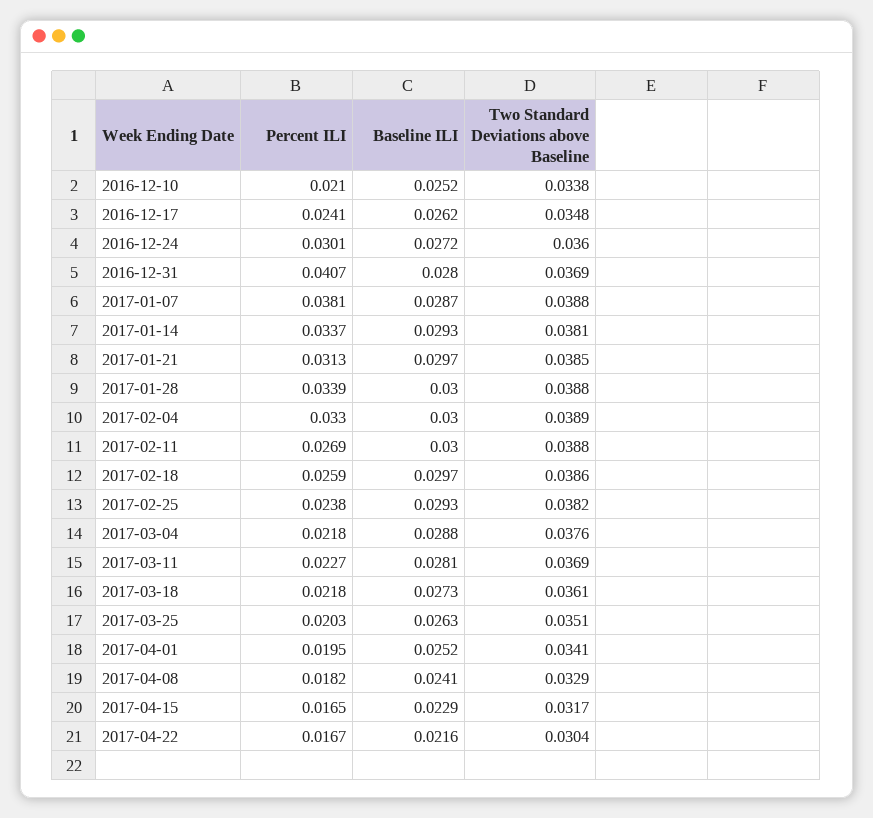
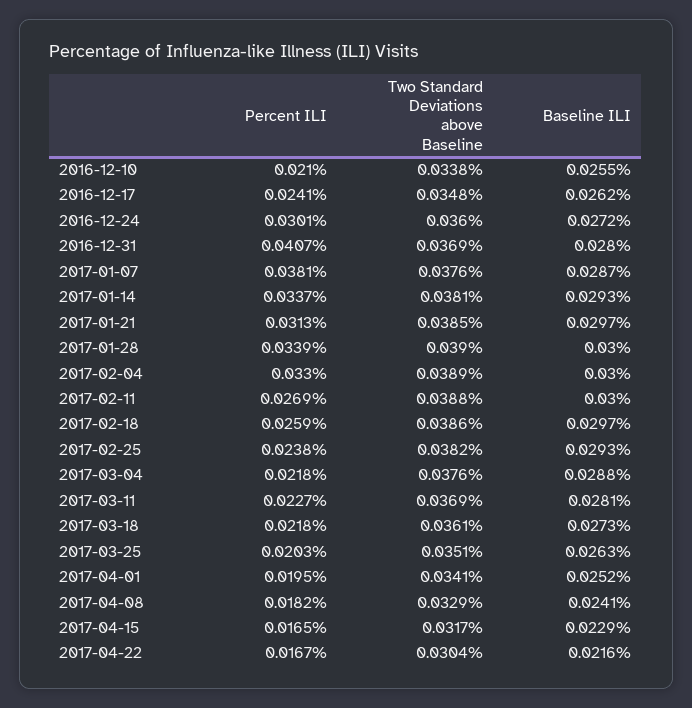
  {
    "Percent ILI": {
      "2016-12-10": 0.021,
      "2016-12-17": 0.0241,
      "2016-12-24": 0.0301,
      "2016-12-31": 0.0407,
      "2017-01-07": 0.0381,
      "2017-01-14": 0.0337,
      "2017-01-21": 0.0313,
      "2017-01-28": 0.0339,
      "2017-02-04": 0.033,
      "2017-02-11": 0.0269,
      "2017-02-18": 0.0259,
      "2017-02-25": 0.0238,
      "2017-03-04": 0.0218,
      "2017-03-11": 0.0227,
      "2017-03-18": 0.0218,
      "2017-03-25": 0.0203,
      "2017-04-01": 0.0195,
      "2017-04-08": 0.0182,
      "2017-04-15": 0.0165,
      "2017-04-22": 0.0167
    },
    "Baseline ILI": {
-     "2016-12-10": 0.0252,
+     "2016-12-10": 0.0255,
      "2016-12-17": 0.0262,
      "2016-12-24": 0.0272,
      "2016-12-31": 0.028,
      "2017-01-07": 0.0287,
      "2017-01-14": 0.0293,
      "2017-01-21": 0.0297,
      "2017-01-28": 0.03,
      "2017-02-04": 0.03,
      "2017-02-11": 0.03,
      "2017-02-18": 0.0297,
      "2017-02-25": 0.0293,
      "2017-03-04": 0.0288,
      "2017-03-11": 0.0281,
      "2017-03-18": 0.0273,
      "2017-03-25": 0.0263,
      "2017-04-01": 0.0252,
      "2017-04-08": 0.0241,
      "2017-04-15": 0.0229,
      "2017-04-22": 0.0216
    },
    "Two Standard Deviations above Baseline": {
      "2016-12-10": 0.0338,
      "2016-12-17": 0.0348,
      "2016-12-24": 0.036,
      "2016-12-31": 0.0369,
-     "2017-01-07": 0.0388,
+     "2017-01-07": 0.0376,
      "2017-01-14": 0.0381,
      "2017-01-21": 0.0385,
-     "2017-01-28": 0.0388,
+     "2017-01-28": 0.039,
      "2017-02-04": 0.0389,
      "2017-02-11": 0.0388,
      "2017-02-18": 0.0386,
      "2017-02-25": 0.0382,
      "2017-03-04": 0.0376,
      "2017-03-11": 0.0369,
      "2017-03-18": 0.0361,
      "2017-03-25": 0.0351,
      "2017-04-01": 0.0341,
      "2017-04-08": 0.0329,
      "2017-04-15": 0.0317,
      "2017-04-22": 0.0304
    }
  }

